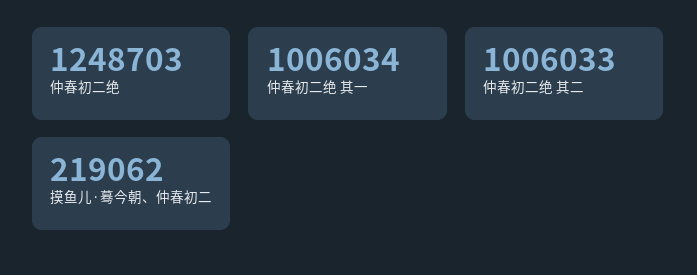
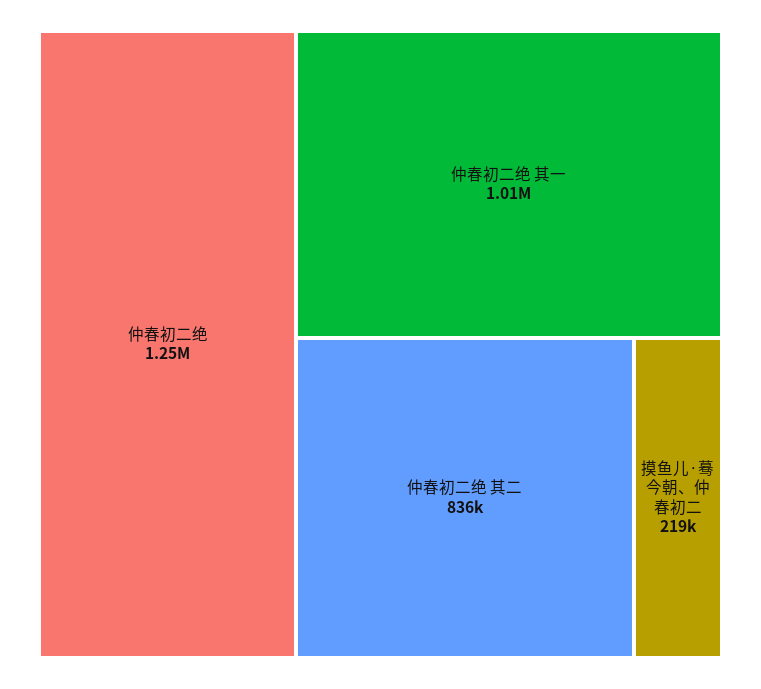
  {
    "仲春初二绝": 1248703,
    "仲春初二绝 其一": 1006034,
-   "仲春初二绝 其二": 1006033,
+   "仲春初二绝 其二": 836000,
    "摸鱼儿·蓦今朝、仲春初二": 219062
  }

